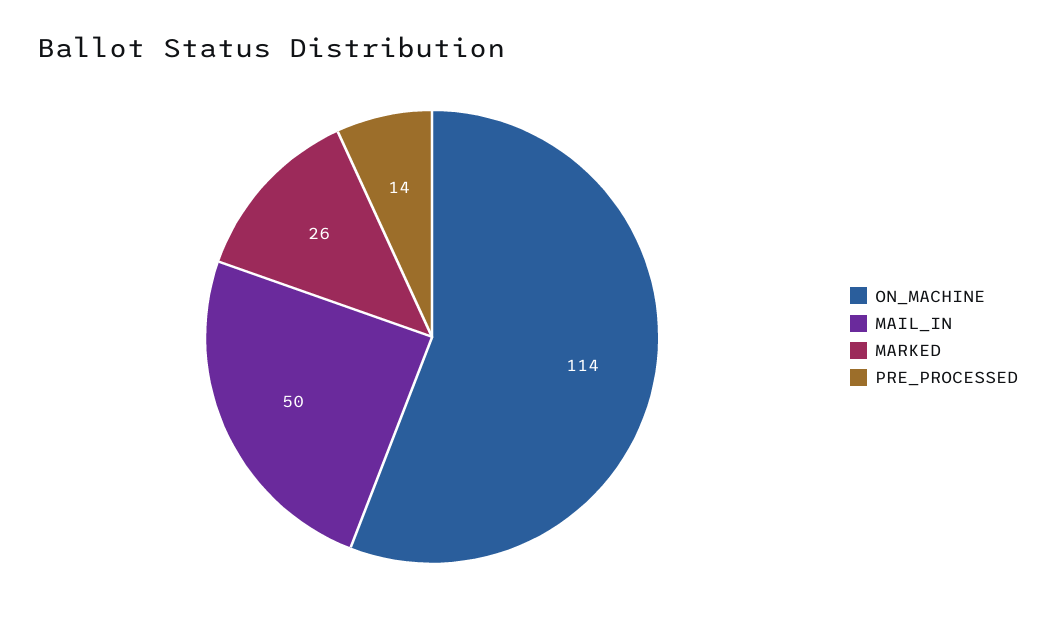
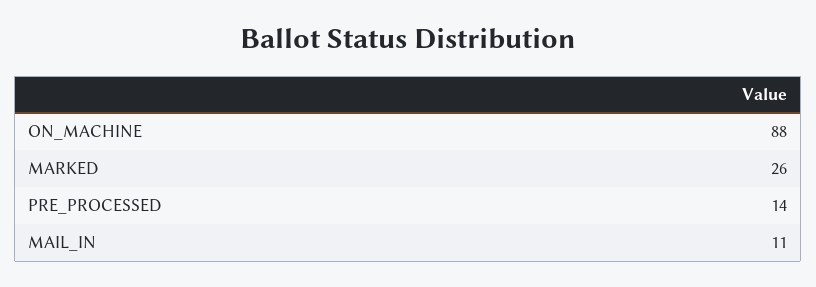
  {
-   "ON_MACHINE": 114,
+   "ON_MACHINE": 88,
-   "MAIL_IN": 50,
+   "MAIL_IN": 11,
    "MARKED": 26,
    "PRE_PROCESSED": 14
  }

